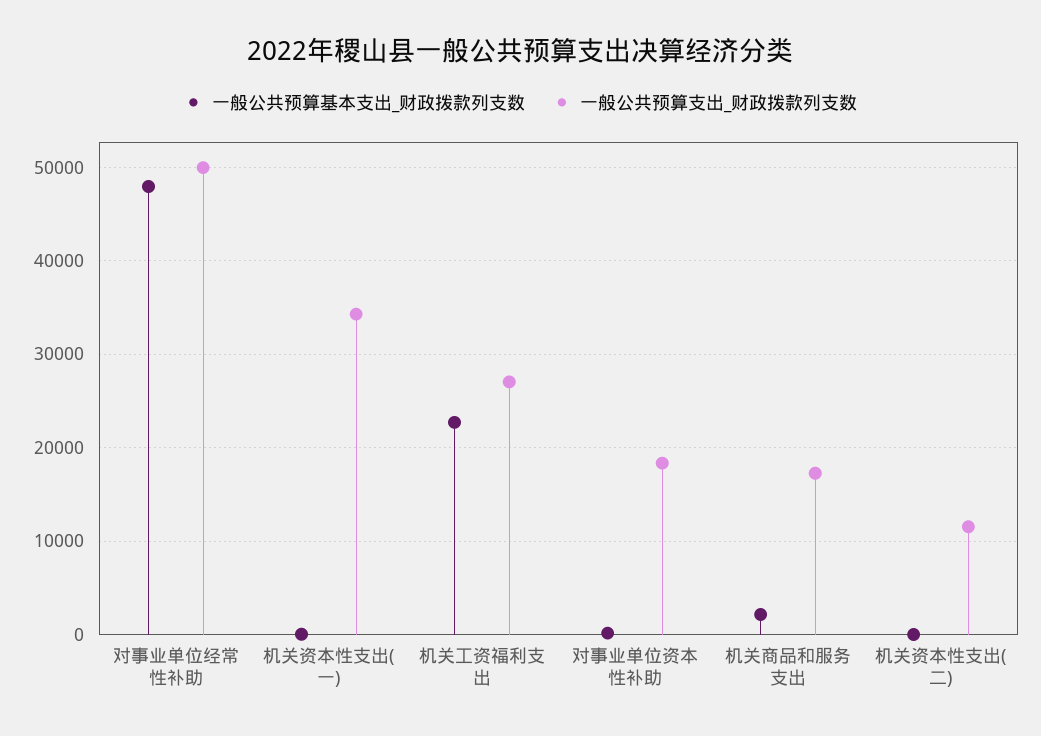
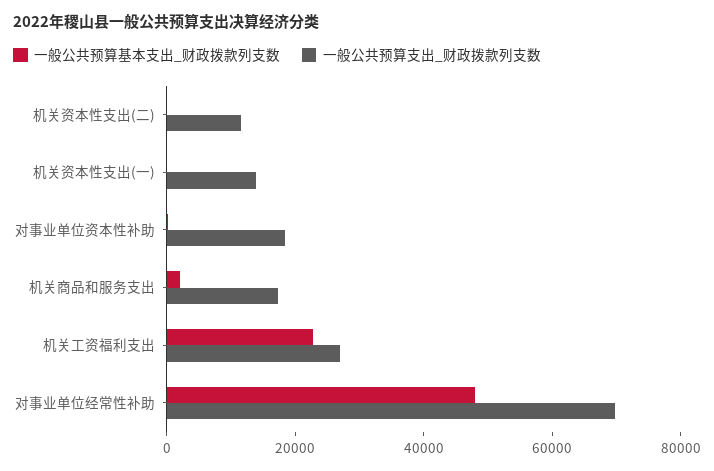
  {
    "一般公共预算基本支出_财政拨款列支数": {
      "对事业单位经常性补助": 48000,
      "机关资本性支出(一)": 0,
      "机关工资福利支出": 23000,
      "对事业单位资本性补助": 0,
      "机关商品和服务支出": 2000,
      "机关资本性支出(二)": 0
    },
    "一般公共预算支出_财政拨款列支数": {
-     "对事业单位经常性补助": 50000,
+     "对事业单位经常性补助": 70000,
-     "机关资本性支出(一)": 34000,
+     "机关资本性支出(一)": 15000,
      "机关工资福利支出": 27000,
      "对事业单位资本性补助": 18000,
      "机关商品和服务支出": 17000,
      "机关资本性支出(二)": 12000
    }
  }

